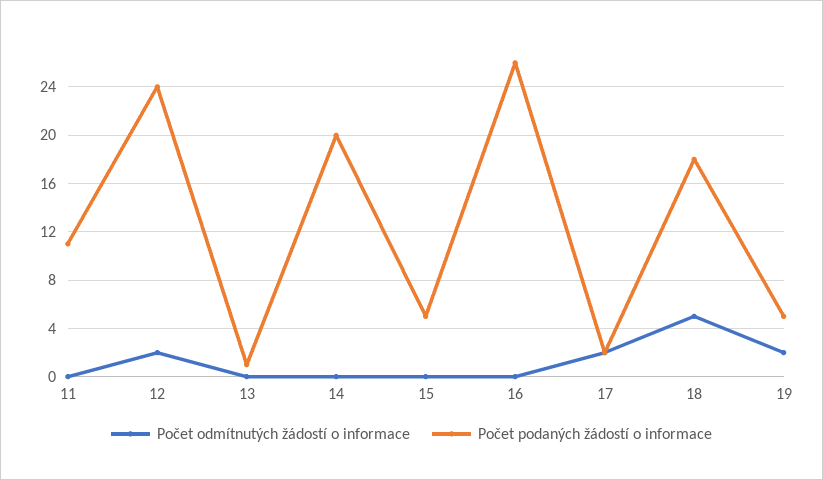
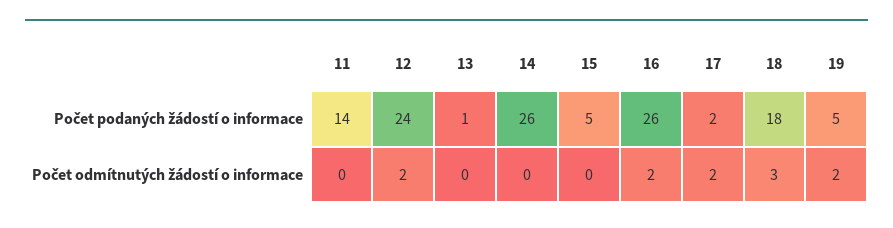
  {
    "Počet odmítnutých žádostí o informace": {
      "11": 0,
      "12": 2,
      "13": 0,
      "14": 0,
      "15": 0,
-     "16": 0,
+     "16": 2,
      "17": 2,
-     "18": 5,
+     "18": 3,
      "19": 2
    },
    "Počet podaných žádostí o informace": {
-     "11": 11,
+     "11": 14,
      "12": 24,
      "13": 1,
-     "14": 20,
+     "14": 26,
      "15": 5,
      "16": 26,
      "17": 2,
      "18": 18,
      "19": 5
    }
  }

